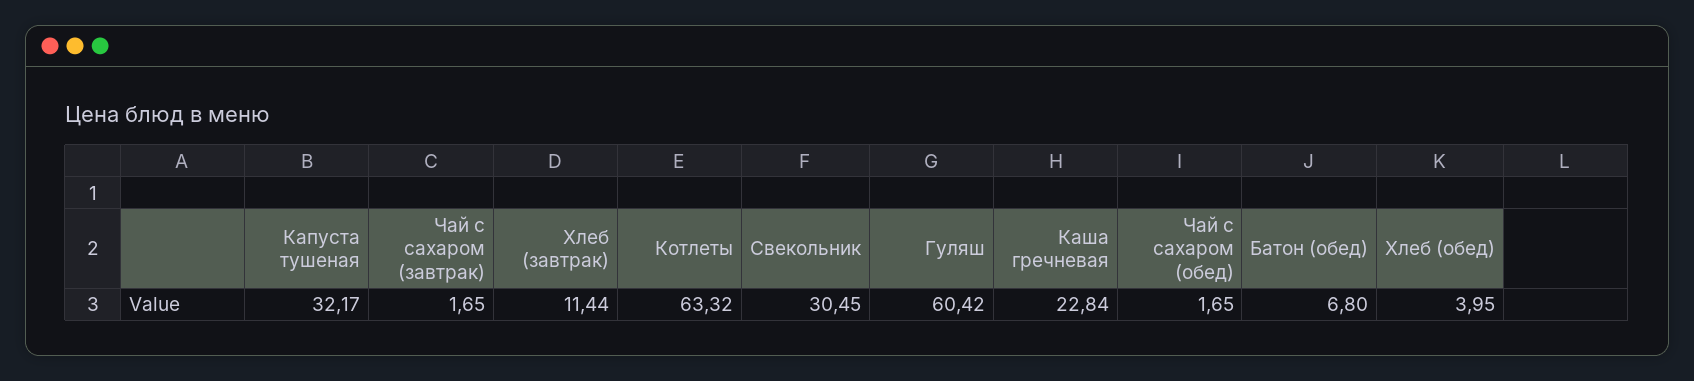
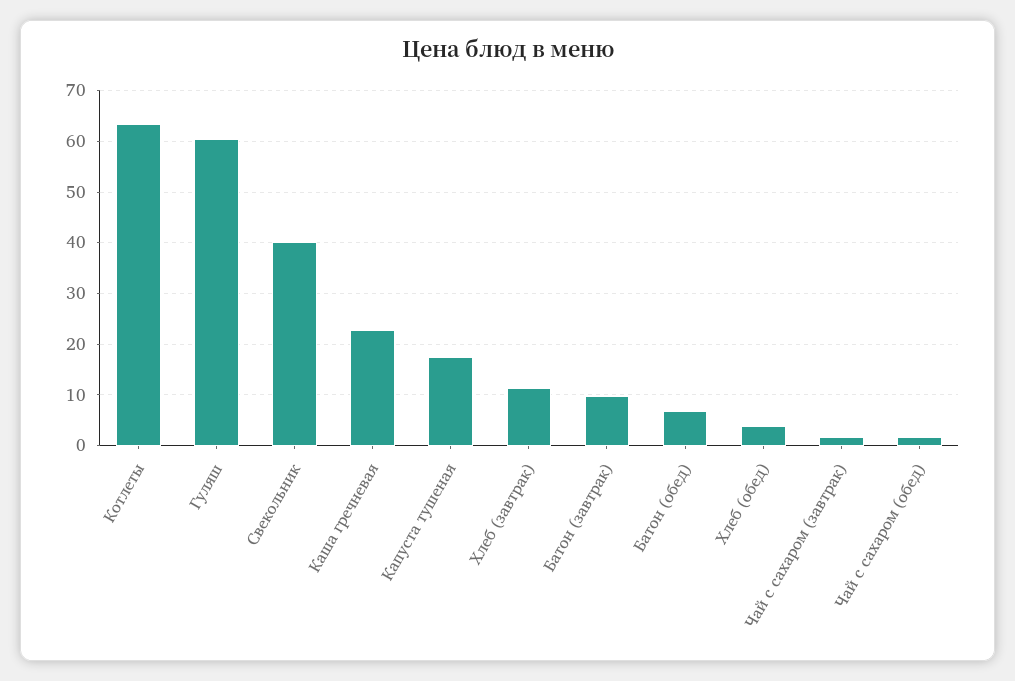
  {
-   "Капуста тушеная": 32.17,
+   "Капуста тушеная": 18,
    "Чай с сахаром (завтрак)": 1.65,
    "Хлеб (завтрак)": 11.44,
    "Котлеты": 63.32,
-   "Свекольник": 30.45,
+   "Свекольник": 40,
    "Гуляш": 60.42,
    "Каша гречневая": 22.84,
    "Чай с сахаром (обед)": 1.65,
    "Батон (обед)": 6.8,
-   "Хлеб (обед)": 3.95
+   "Хлеб (обед)": 3.95,
+   "Батон (завтрак)": 10
  }

